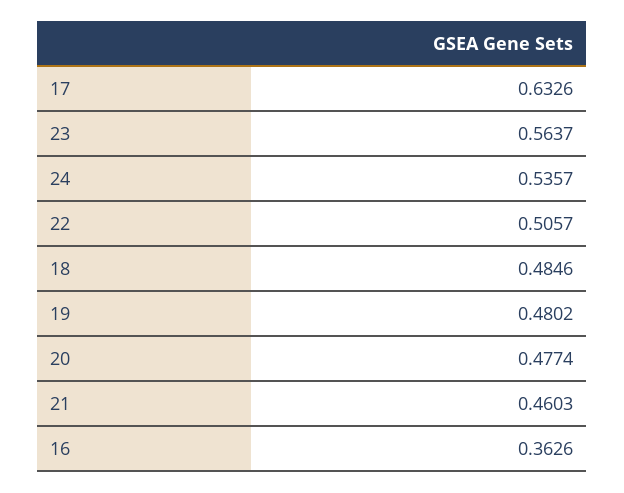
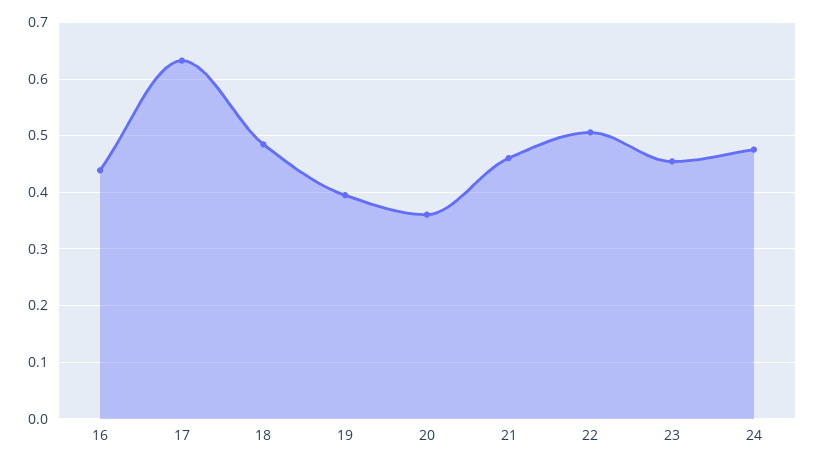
  {
    "17": 0.6326,
-   "23": 0.5637,
+   "23": 0.46,
-   "24": 0.5357,
+   "24": 0.48,
    "22": 0.5057,
    "18": 0.4846,
-   "19": 0.4802,
+   "19": 0.4,
-   "20": 0.4774,
+   "20": 0.36,
    "21": 0.4603,
-   "16": 0.3626
+   "16": 0.44
  }

